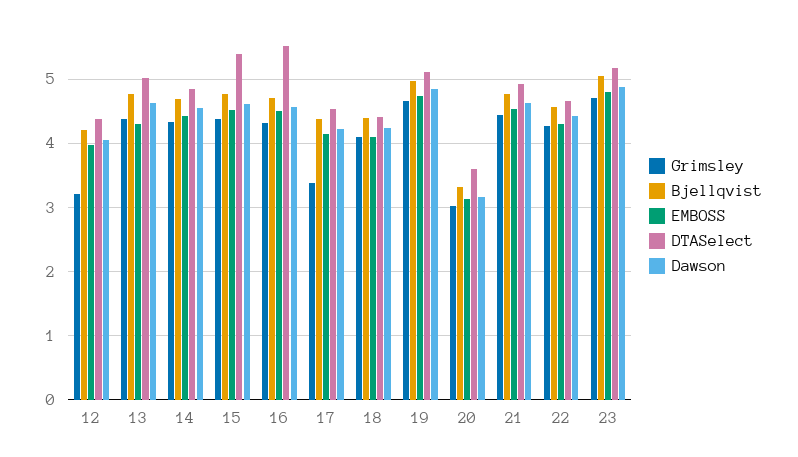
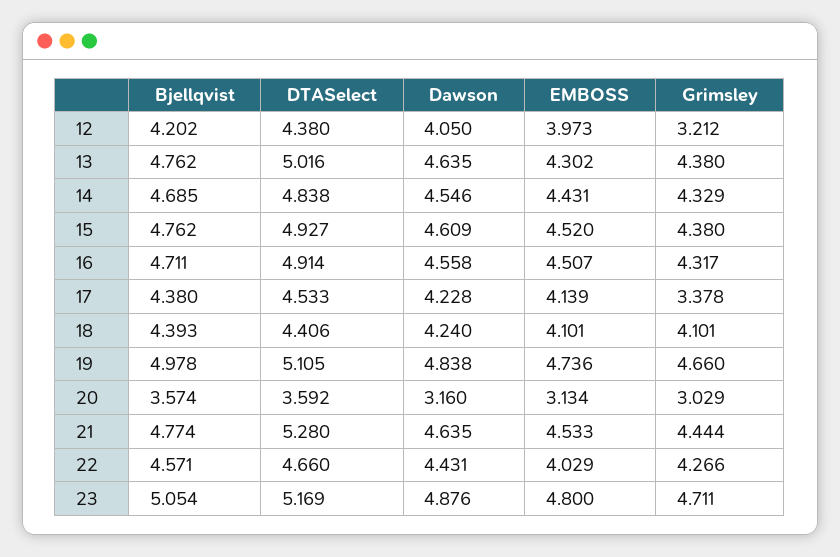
  {
    "Grimsley": {
      "12": 3.212,
      "13": 4.38,
      "14": 4.329,
      "15": 4.38,
      "16": 4.317,
      "17": 3.378,
      "18": 4.101,
      "19": 4.66,
      "20": 3.029,
      "21": 4.444,
      "22": 4.266,
      "23": 4.711
    },
    "Bjellqvist": {
      "12": 4.202,
      "13": 4.762,
      "14": 4.685,
      "15": 4.762,
      "16": 4.711,
      "17": 4.38,
      "18": 4.393,
      "19": 4.978,
-     "20": 3.3,
+     "20": 3.574,
      "21": 4.774,
      "22": 4.571,
      "23": 5.054
    },
    "EMBOSS": {
      "12": 3.973,
      "13": 4.302,
      "14": 4.431,
      "15": 4.52,
      "16": 4.507,
      "17": 4.139,
      "18": 4.101,
      "19": 4.736,
      "20": 3.134,
      "21": 4.533,
-     "22": 4.3,
+     "22": 4.029,
      "23": 4.8
    },
    "DTASelect": {
      "12": 4.38,
      "13": 5.016,
      "14": 4.838,
-     "15": 5.4,
+     "15": 4.927,
-     "16": 5.5,
+     "16": 4.914,
      "17": 4.533,
      "18": 4.406,
      "19": 5.105,
      "20": 3.592,
-     "21": 4.9,
+     "21": 5.28,
      "22": 4.66,
      "23": 5.169
    },
    "Dawson": {
      "12": 4.05,
      "13": 4.635,
      "14": 4.546,
      "15": 4.609,
      "16": 4.558,
      "17": 4.228,
      "18": 4.24,
      "19": 4.838,
      "20": 3.16,
      "21": 4.635,
      "22": 4.431,
      "23": 4.876
    }
  }

